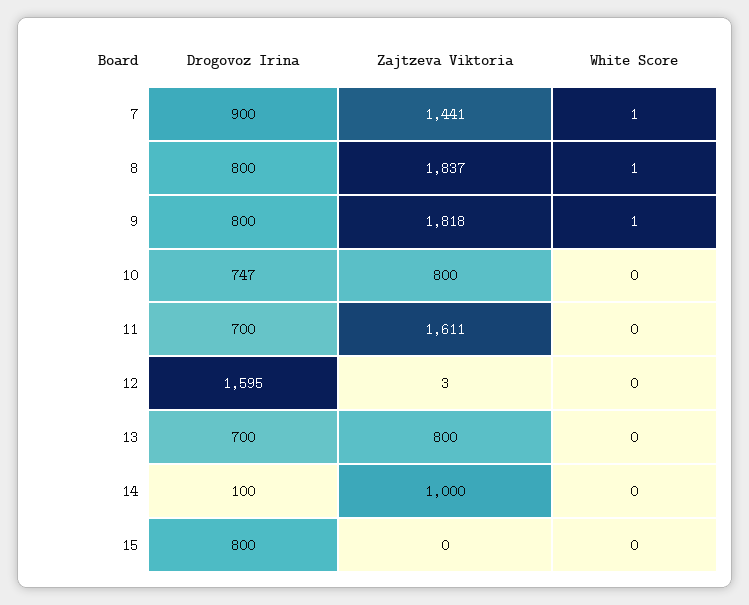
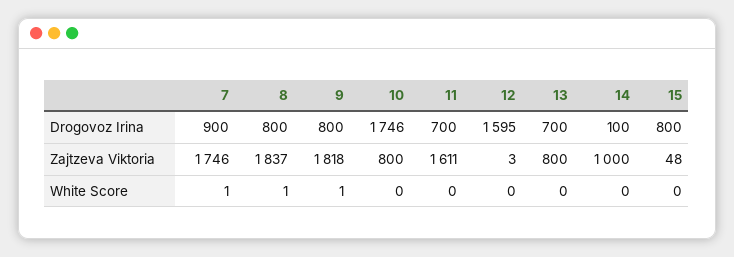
  {
    "Drogovoz Irina": {
      "7": 900,
      "8": 800,
      "9": 800,
-     "10": 747,
+     "10": 1746,
      "11": 700,
      "12": 1595,
      "13": 700,
      "14": 100,
      "15": 800
    },
    "Zajtzeva Viktoria": {
-     "7": 1441,
+     "7": 1746,
      "8": 1837,
      "9": 1818,
      "10": 800,
      "11": 1611,
      "12": 3,
      "13": 800,
      "14": 1000,
-     "15": 0
+     "15": 48
    },
    "White Score": {
      "7": 1,
      "8": 1,
      "9": 1,
      "10": 0,
      "11": 0,
      "12": 0,
      "13": 0,
      "14": 0,
      "15": 0
    }
  }

